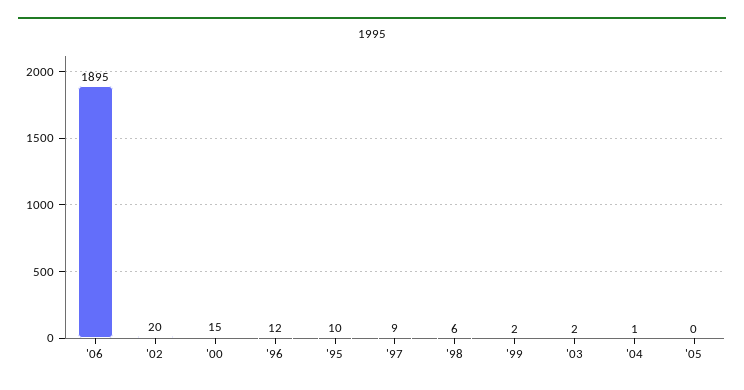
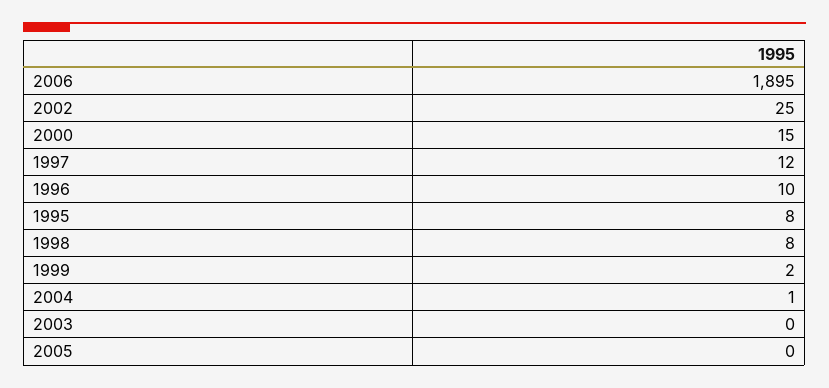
  {
    "'06": 1895,
-   "'02": 20,
+   "'02": 25,
    "'00": 15,
-   "'96": 12,
+   "'96": 10,
-   "'95": 10,
+   "'95": 8,
-   "'97": 9,
+   "'97": 12,
-   "'98": 6,
+   "'98": 8,
    "'99": 2,
-   "'03": 2,
+   "'03": 0,
    "'04": 1,
    "'05": 0
  }

